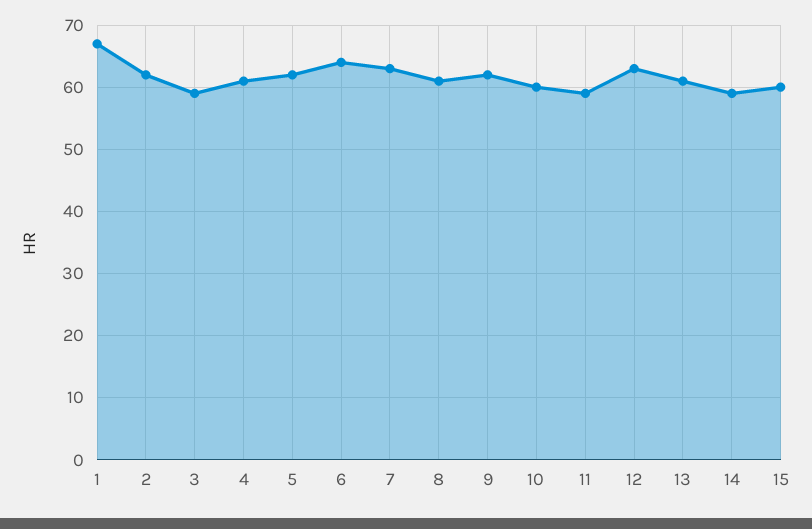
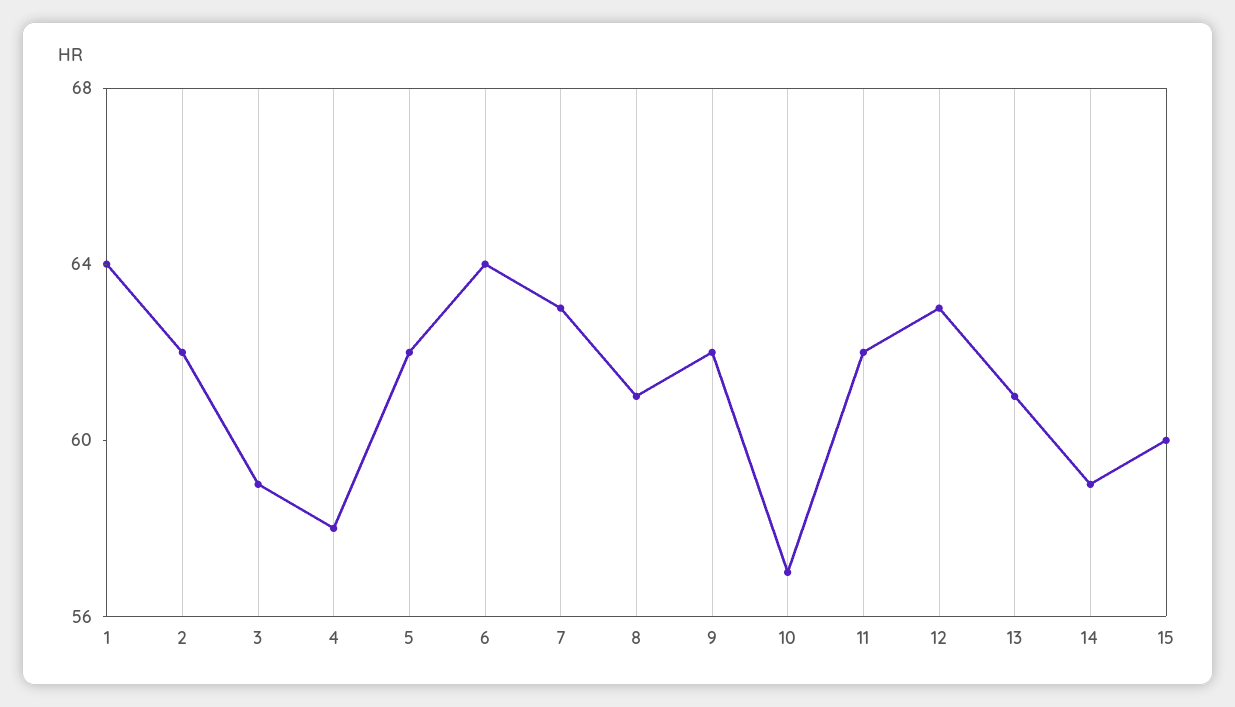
  {
-   "1": 67,
+   "1": 64,
    "2": 62,
    "3": 59,
-   "4": 61,
+   "4": 58,
    "5": 62,
    "6": 64,
    "7": 63,
    "8": 61,
    "9": 62,
-   "10": 60,
+   "10": 57,
-   "11": 59,
+   "11": 62,
    "12": 63,
    "13": 61,
    "14": 59,
    "15": 60
  }

